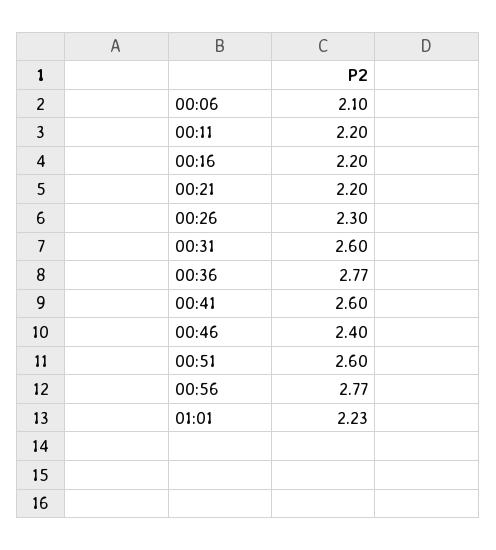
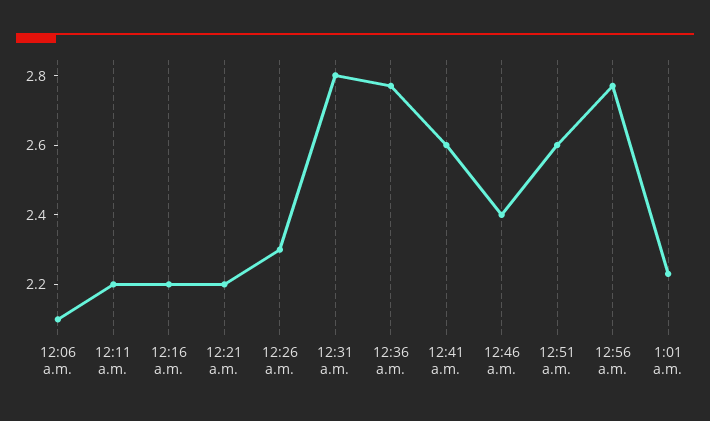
  {
    "00:06": 2.1,
    "00:11": 2.2,
    "00:16": 2.2,
    "00:21": 2.2,
    "00:26": 2.3,
-   "00:31": 2.6,
+   "00:31": 2.8,
    "00:36": 2.77,
    "00:41": 2.6,
    "00:46": 2.4,
    "00:51": 2.6,
    "00:56": 2.77,
    "01:01": 2.23
  }

